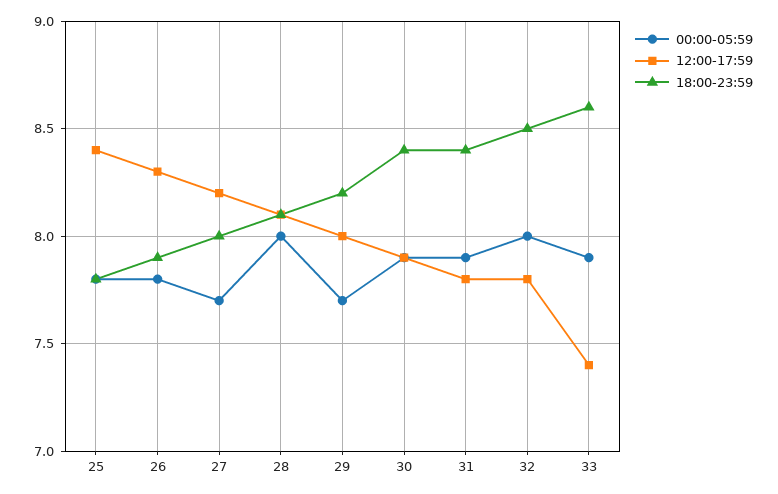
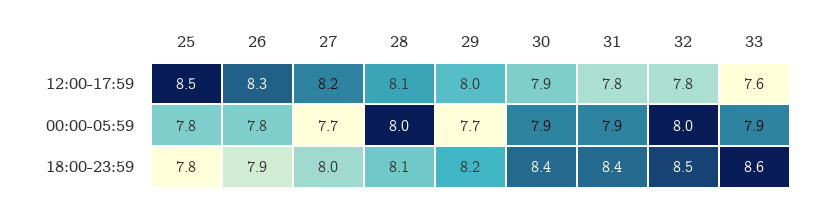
  {
    "00:00-05:59": {
      "25": 7.8,
      "26": 7.8,
      "27": 7.7,
      "28": 8,
      "29": 7.7,
      "30": 7.9,
      "31": 7.9,
      "32": 8,
      "33": 7.9
    },
    "12:00-17:59": {
-     "25": 8.4,
+     "25": 8.5,
      "26": 8.3,
      "27": 8.2,
      "28": 8.1,
      "29": 8,
      "30": 7.9,
      "31": 7.8,
      "32": 7.8,
-     "33": 7.4
+     "33": 7.6
    },
    "18:00-23:59": {
      "25": 7.8,
      "26": 7.9,
      "27": 8,
      "28": 8.1,
      "29": 8.2,
      "30": 8.4,
      "31": 8.4,
      "32": 8.5,
      "33": 8.6
    }
  }

